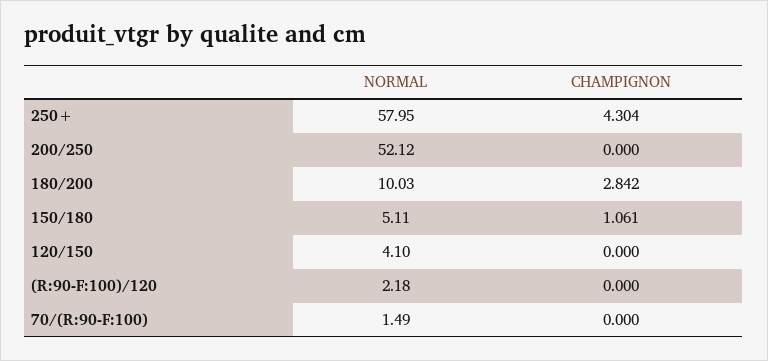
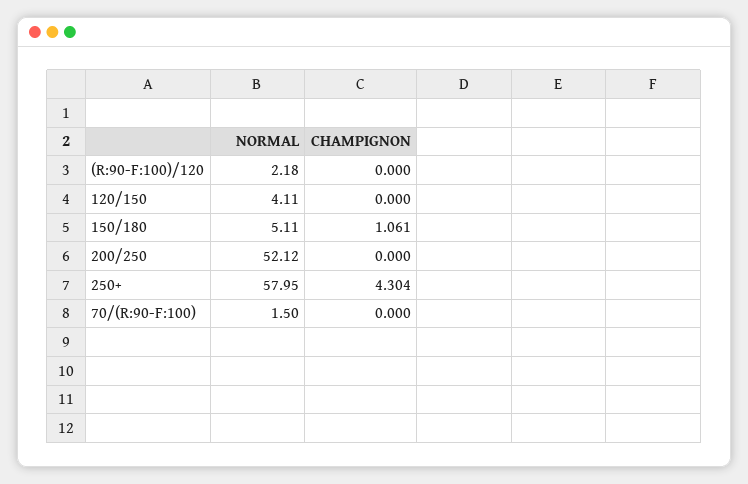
  {
    "NORMAL": {
      "250+": 57.95,
      "200/250": 52.12,
-     "180/200": 10.03,
      "150/180": 5.11,
-     "120/150": 4.1,
+     "120/150": 4.11,
      "(R:90-F:100)/120": 2.18,
-     "70/(R:90-F:100)": 1.49
+     "70/(R:90-F:100)": 1.5
    },
    "CHAMPIGNON": {
      "250+": 4.304,
      "200/250": 0,
-     "180/200": 2.842,
      "150/180": 1.061,
      "120/150": 0,
      "(R:90-F:100)/120": 0,
      "70/(R:90-F:100)": 0
    }
  }

